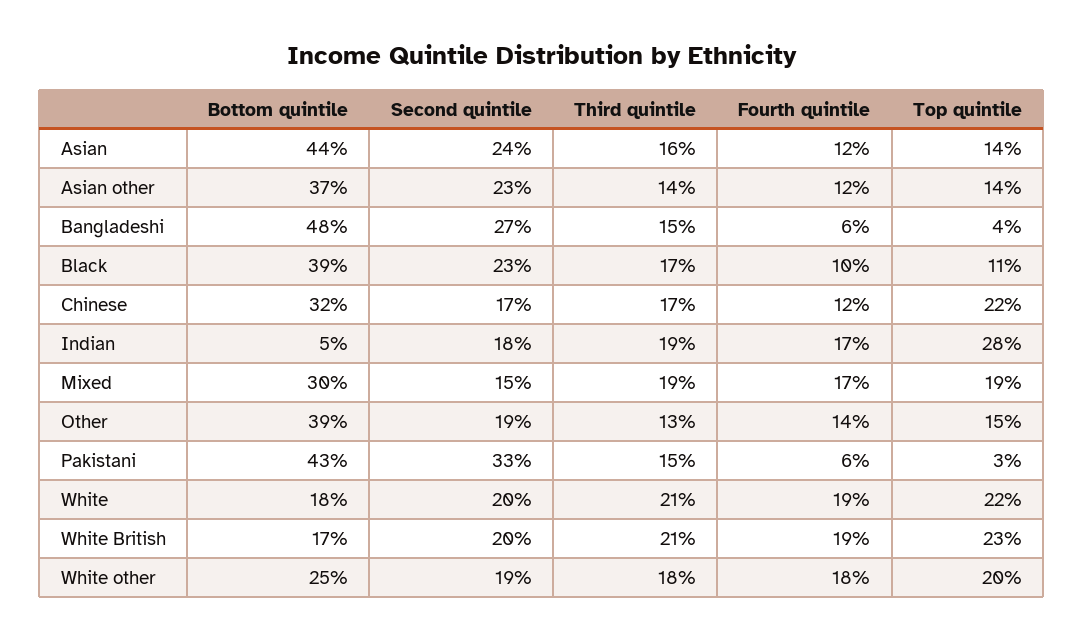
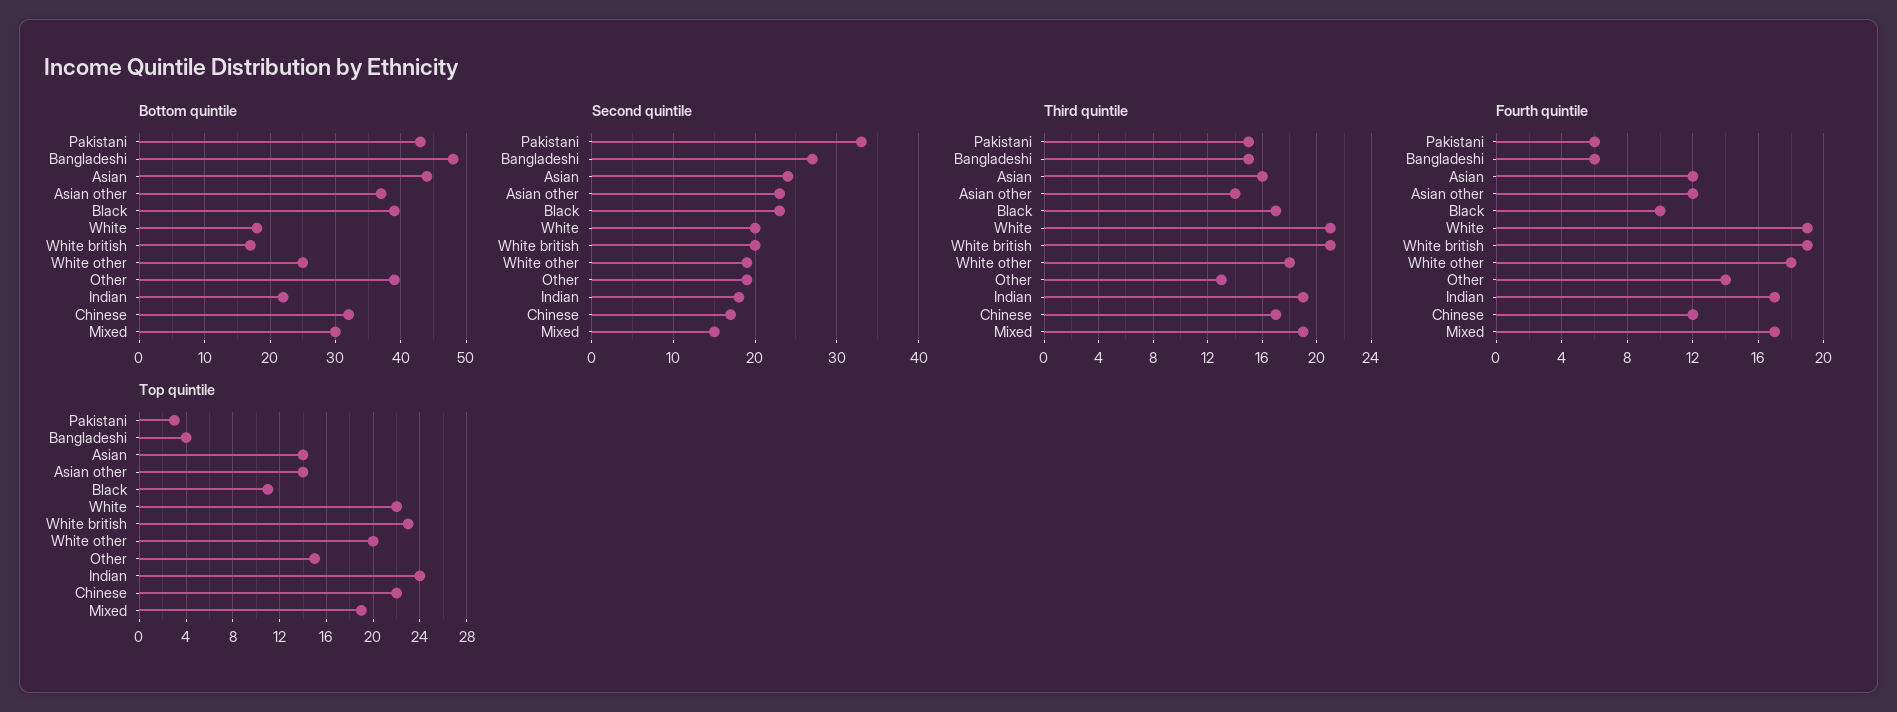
  {
    "Bottom quintile": {
      "Asian": 44,
      "Asian other": 37,
      "Bangladeshi": 48,
      "Black": 39,
      "Chinese": 32,
-     "Indian": 5,
+     "Indian": 22,
      "Mixed": 30,
      "Other": 39,
      "Pakistani": 43,
      "White": 18,
      "White British": 17,
      "White other": 25
    },
    "Second quintile": {
      "Asian": 24,
      "Asian other": 23,
      "Bangladeshi": 27,
      "Black": 23,
      "Chinese": 17,
      "Indian": 18,
      "Mixed": 15,
      "Other": 19,
      "Pakistani": 33,
      "White": 20,
      "White British": 20,
      "White other": 19
    },
    "Third quintile": {
      "Asian": 16,
      "Asian other": 14,
      "Bangladeshi": 15,
      "Black": 17,
      "Chinese": 17,
      "Indian": 19,
      "Mixed": 19,
      "Other": 13,
      "Pakistani": 15,
      "White": 21,
      "White British": 21,
      "White other": 18
    },
    "Fourth quintile": {
      "Asian": 12,
      "Asian other": 12,
      "Bangladeshi": 6,
      "Black": 10,
      "Chinese": 12,
      "Indian": 17,
      "Mixed": 17,
      "Other": 14,
      "Pakistani": 6,
      "White": 19,
      "White British": 19,
      "White other": 18
    },
    "Top quintile": {
      "Asian": 14,
      "Asian other": 14,
      "Bangladeshi": 4,
      "Black": 11,
      "Chinese": 22,
-     "Indian": 28,
+     "Indian": 24,
      "Mixed": 19,
      "Other": 15,
      "Pakistani": 3,
      "White": 22,
      "White British": 23,
      "White other": 20
    }
  }

